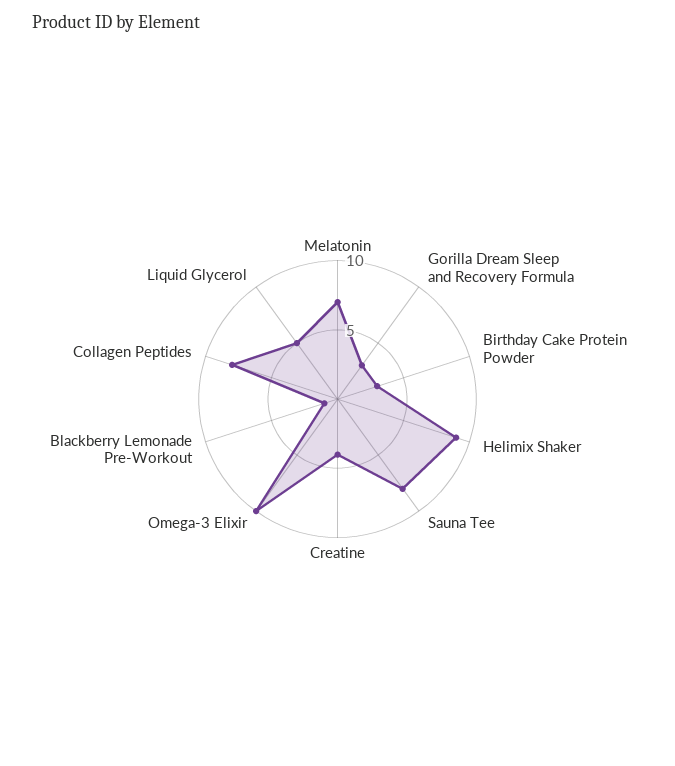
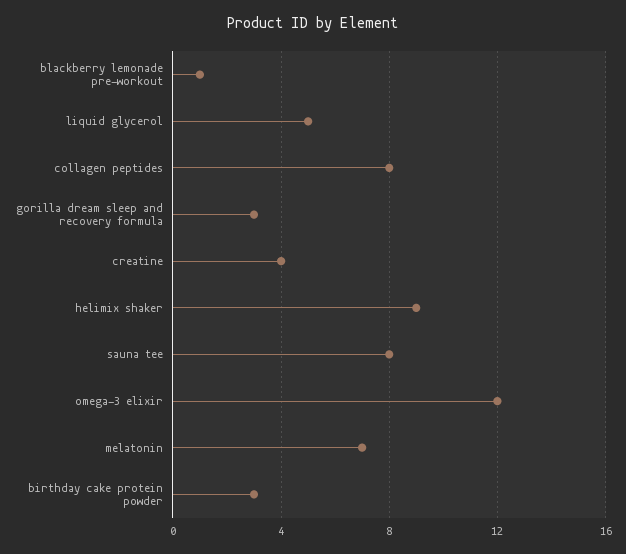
  {
    "Melatonin": 7,
    "Gorilla Dream Sleep and Recovery Formula": 3,
    "Birthday Cake Protein Powder": 3,
    "Helimix Shaker": 9,
    "Sauna Tee": 8,
    "Creatine": 4,
-   "Omega-3 Elixir": 10,
+   "Omega-3 Elixir": 12,
    "Blackberry Lemonade Pre-Workout": 1,
    "Collagen Peptides": 8,
    "Liquid Glycerol": 5
  }

